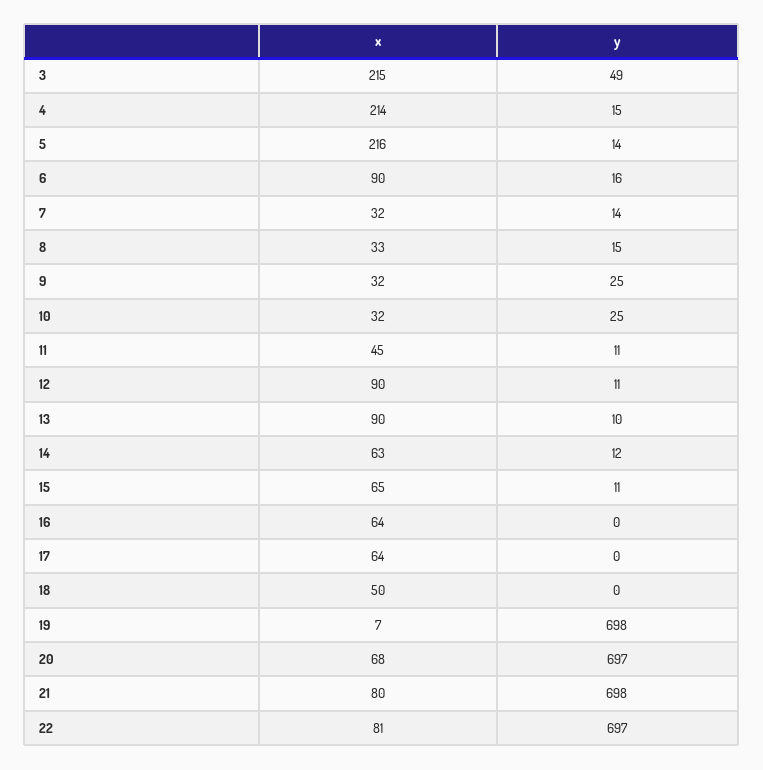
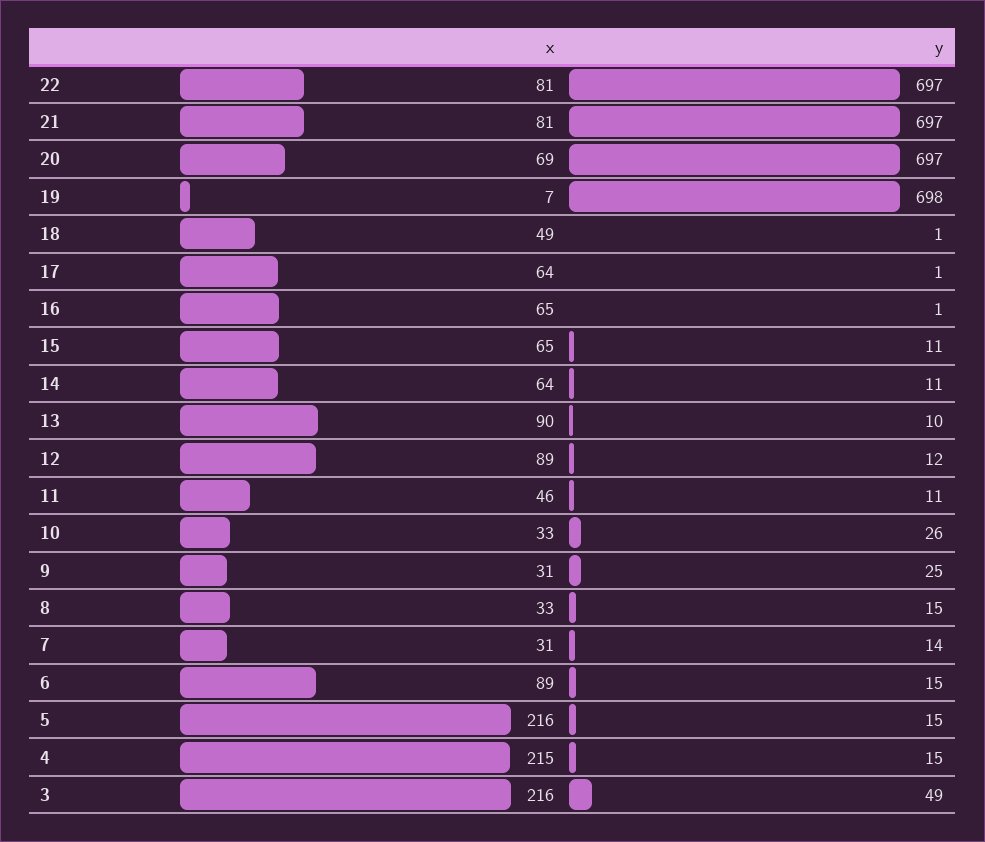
  {
    "x": {
-     "3": 215,
+     "3": 216,
-     "4": 214,
+     "4": 215,
      "5": 216,
-     "6": 90,
+     "6": 89,
-     "7": 32,
+     "7": 31,
      "8": 33,
-     "9": 32,
+     "9": 31,
-     "10": 32,
+     "10": 33,
-     "11": 45,
+     "11": 46,
-     "12": 90,
+     "12": 89,
      "13": 90,
-     "14": 63,
+     "14": 64,
      "15": 65,
-     "16": 64,
+     "16": 65,
      "17": 64,
-     "18": 50,
+     "18": 49,
      "19": 7,
-     "20": 68,
+     "20": 69,
-     "21": 80,
+     "21": 81,
      "22": 81
    },
    "y": {
      "3": 49,
      "4": 15,
-     "5": 14,
+     "5": 15,
-     "6": 16,
+     "6": 15,
      "7": 14,
      "8": 15,
      "9": 25,
-     "10": 25,
+     "10": 26,
      "11": 11,
-     "12": 11,
+     "12": 12,
      "13": 10,
-     "14": 12,
+     "14": 11,
      "15": 11,
-     "16": 0,
+     "16": 1,
-     "17": 0,
+     "17": 1,
-     "18": 0,
+     "18": 1,
      "19": 698,
      "20": 697,
-     "21": 698,
+     "21": 697,
      "22": 697
    }
  }

